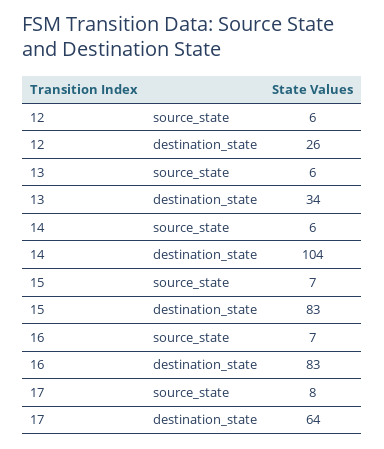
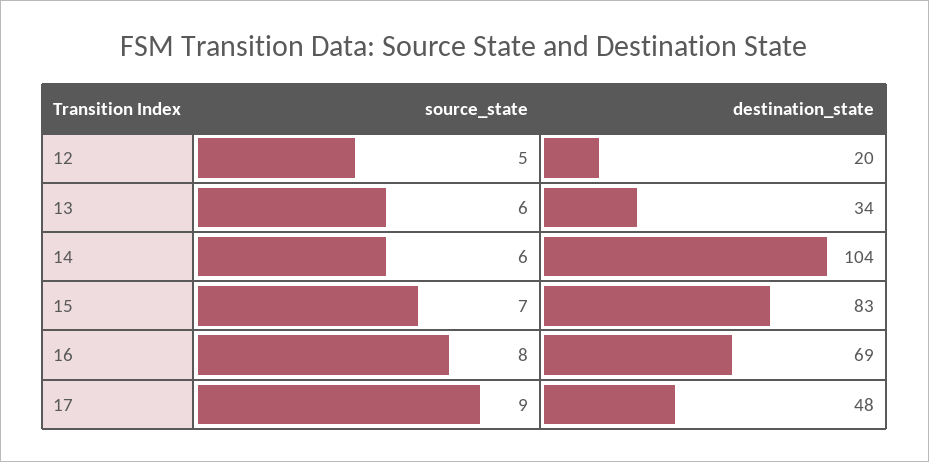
  {
    "12": {
-     "source_state": 6,
+     "source_state": 5,
-     "destination_state": 26
+     "destination_state": 20
    },
    "13": {
      "source_state": 6,
      "destination_state": 34
    },
    "14": {
      "source_state": 6,
      "destination_state": 104
    },
    "15": {
      "source_state": 7,
      "destination_state": 83
    },
    "16": {
-     "source_state": 7,
+     "source_state": 8,
-     "destination_state": 83
+     "destination_state": 69
    },
    "17": {
-     "source_state": 8,
+     "source_state": 9,
-     "destination_state": 64
+     "destination_state": 48
    }
  }

